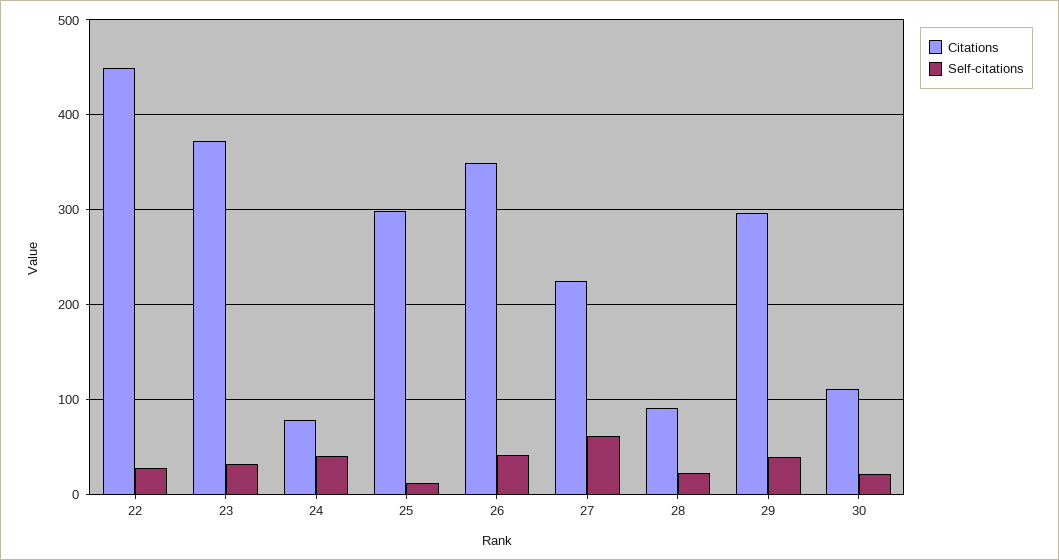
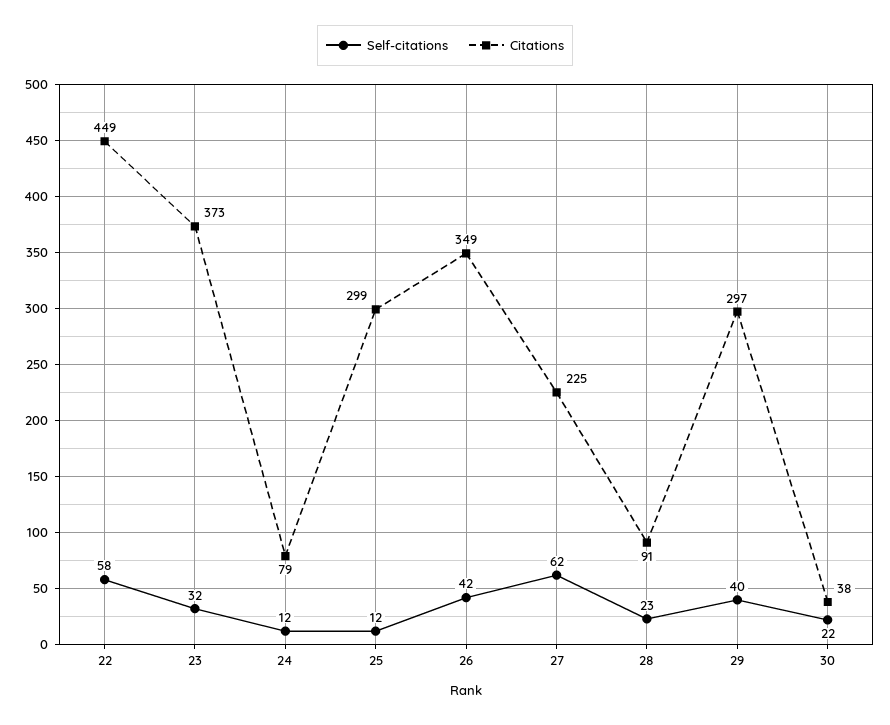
  {
    "Citations": {
      "22": 449,
      "23": 373,
      "24": 79,
      "25": 299,
      "26": 349,
      "27": 225,
      "28": 91,
      "29": 297,
-     "30": 110
+     "30": 38
    },
    "Self-citations": {
-     "22": 30,
+     "22": 58,
      "23": 32,
-     "24": 40,
+     "24": 12,
      "25": 12,
      "26": 42,
      "27": 62,
      "28": 23,
      "29": 40,
      "30": 22
    }
  }

